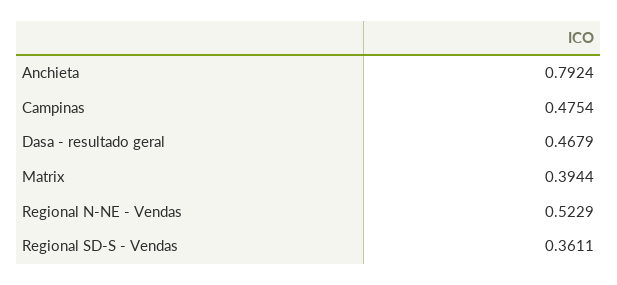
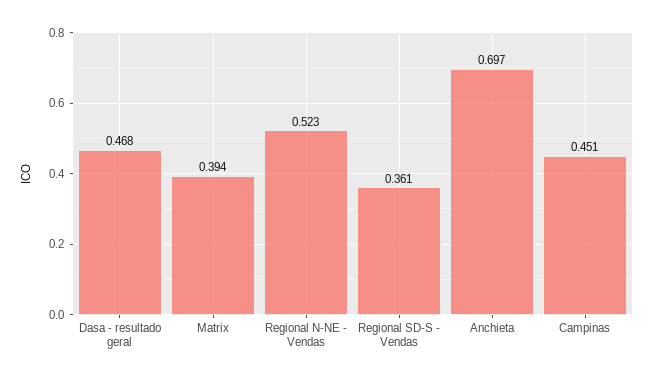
  {
-   "Anchieta": 0.7924,
+   "Anchieta": 0.697,
-   "Campinas": 0.4754,
+   "Campinas": 0.451,
    "Dasa - resultado geral": 0.4679,
    "Matrix": 0.3944,
    "Regional N-NE - Vendas": 0.5229,
    "Regional SD-S - Vendas": 0.3611
  }

